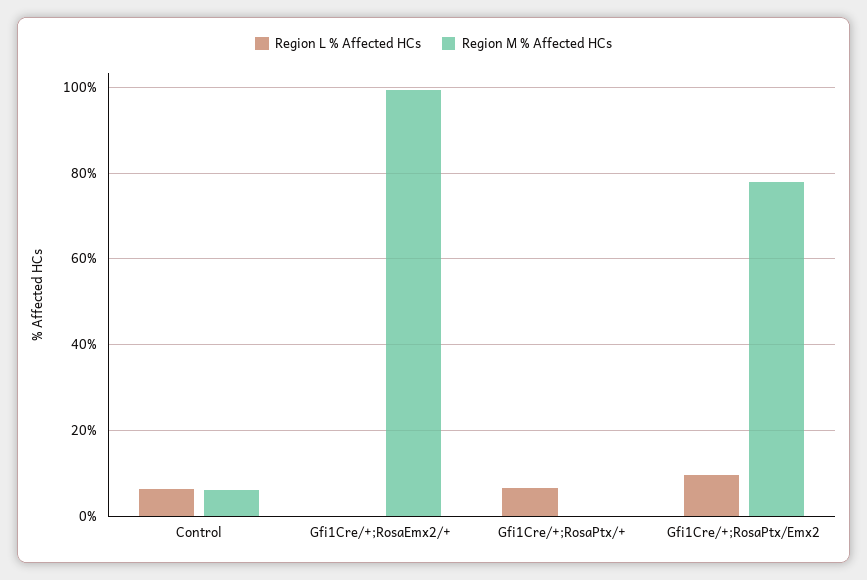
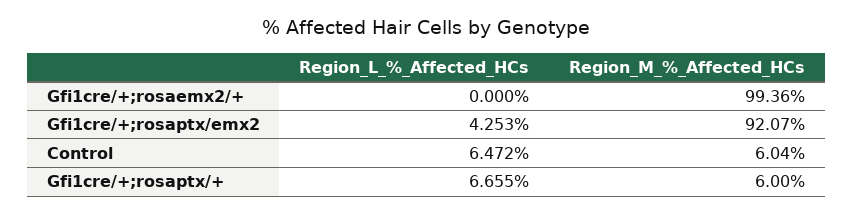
  {
    "Region L % Affected HCs": {
      "Control": 6.472,
      "Gfi1Cre/+;RosaEmx2/+": 0,
      "Gfi1Cre/+;RosaPtx/+": 6.655,
-     "Gfi1Cre/+;RosaPtx/Emx2": 10
+     "Gfi1Cre/+;RosaPtx/Emx2": 4.253
    },
    "Region M % Affected HCs": {
      "Control": 6.04,
      "Gfi1Cre/+;RosaEmx2/+": 99.36,
-     "Gfi1Cre/+;RosaPtx/+": 0,
+     "Gfi1Cre/+;RosaPtx/+": 6,
-     "Gfi1Cre/+;RosaPtx/Emx2": 78
+     "Gfi1Cre/+;RosaPtx/Emx2": 92.07
    }
  }

